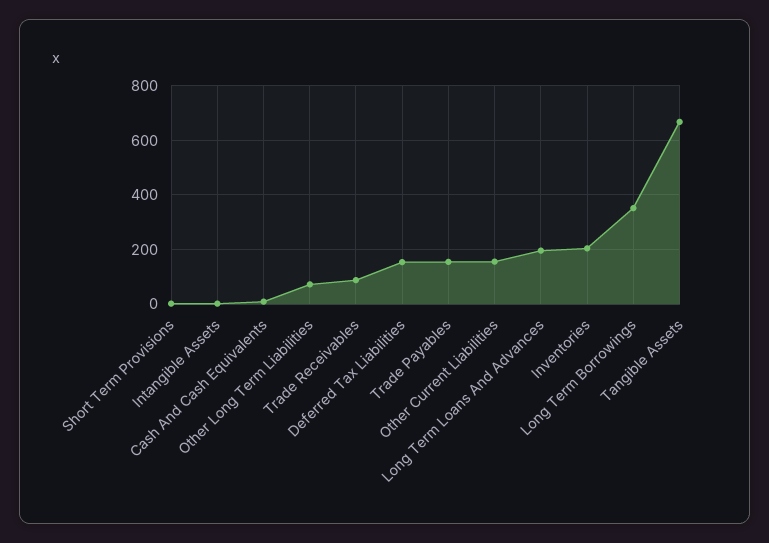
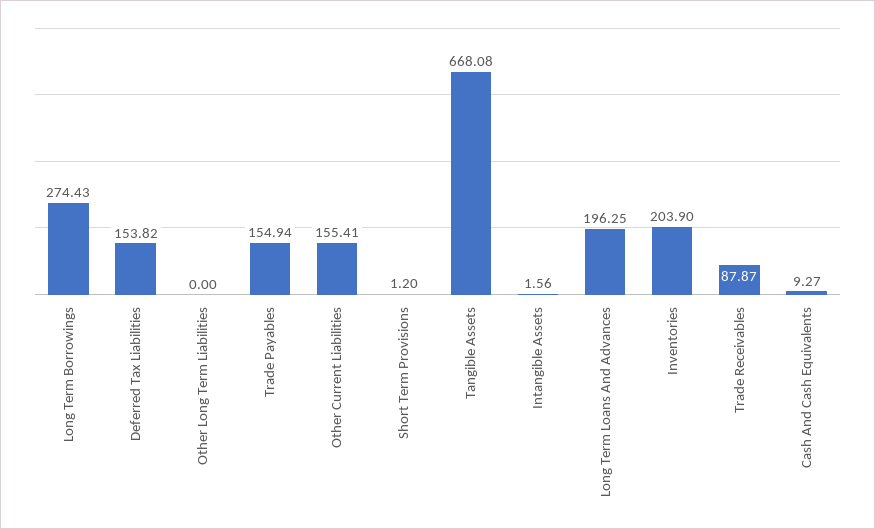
  {
    "Short Term Provisions": 1.2,
    "Intangible Assets": 1.56,
    "Cash And Cash Equivalents": 9.27,
-   "Other Long Term Liabilities": 75,
+   "Other Long Term Liabilities": 0,
    "Trade Receivables": 87.87,
    "Deferred Tax Liabilities": 153.82,
    "Trade Payables": 154.94,
    "Other Current Liabilities": 155.41,
    "Long Term Loans And Advances": 196.25,
    "Inventories": 203.9,
-   "Long Term Borrowings": 350,
+   "Long Term Borrowings": 274.43,
    "Tangible Assets": 668.08
  }

